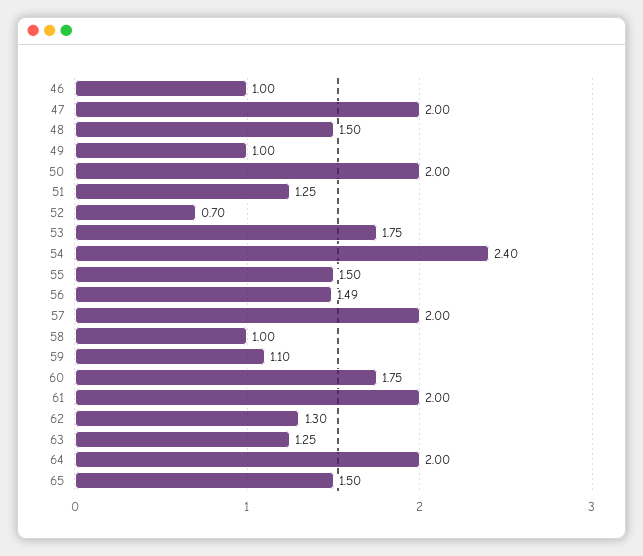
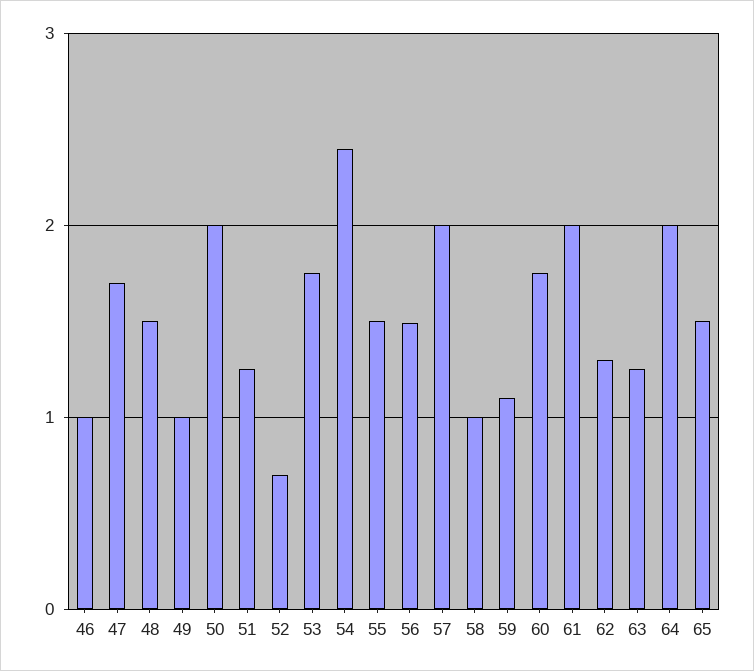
  {
    "46": 1,
-   "47": 2,
+   "47": 1.7,
    "48": 1.5,
    "49": 1,
    "50": 2,
    "51": 1.25,
    "52": 0.7,
    "53": 1.75,
    "54": 2.4,
    "55": 1.5,
    "56": 1.49,
    "57": 2,
    "58": 1,
    "59": 1.1,
    "60": 1.75,
    "61": 2,
    "62": 1.3,
    "63": 1.25,
    "64": 2,
    "65": 1.5
  }

